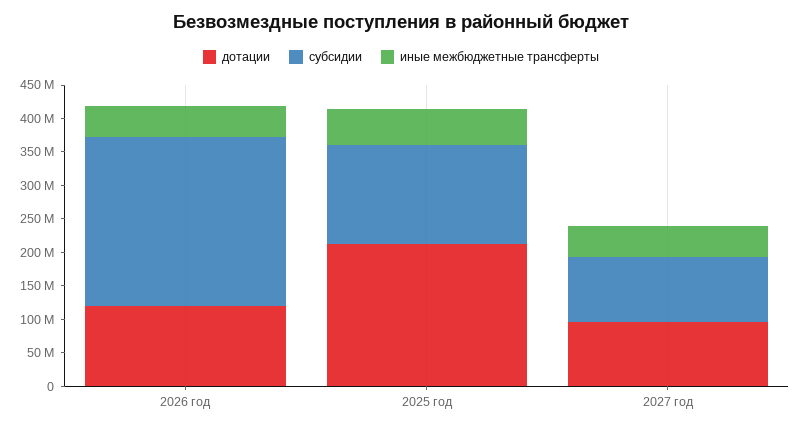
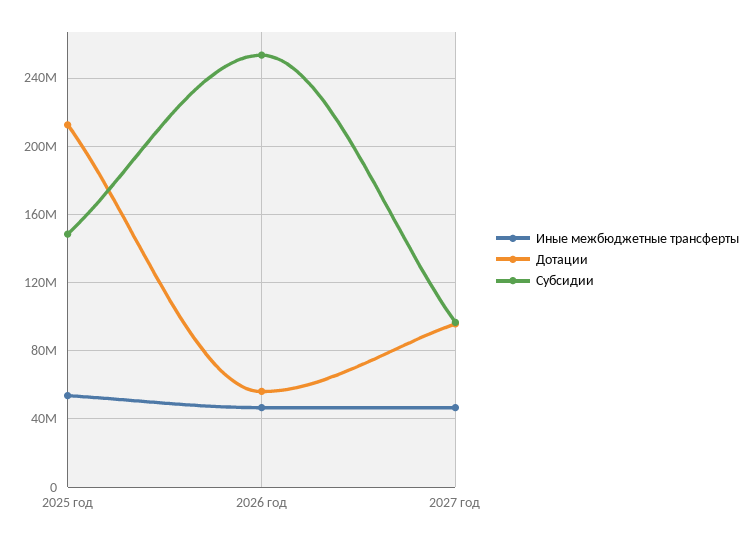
  {
    "дотации": {
-     "2026 год": 125000000,
+     "2026 год": 55000000,
      "2025 год": 215000000,
      "2027 год": 95000000
    },
    "субсидии": {
      "2026 год": 255000000,
      "2025 год": 150000000,
      "2027 год": 95000000
    },
    "иные межбюджетные трансферты": {
      "2026 год": 45000000,
      "2025 год": 55000000,
      "2027 год": 45000000
    }
  }

